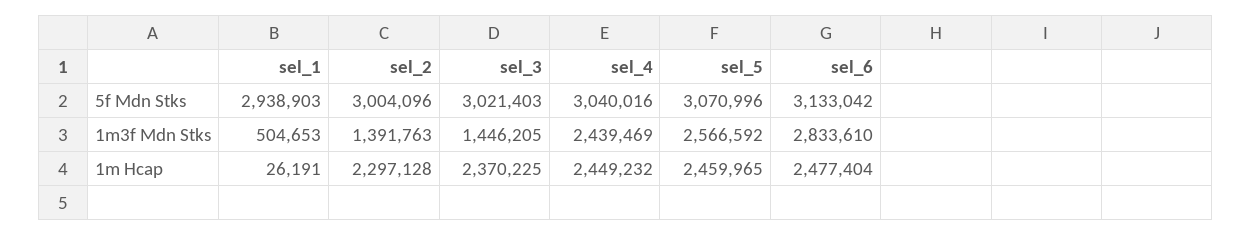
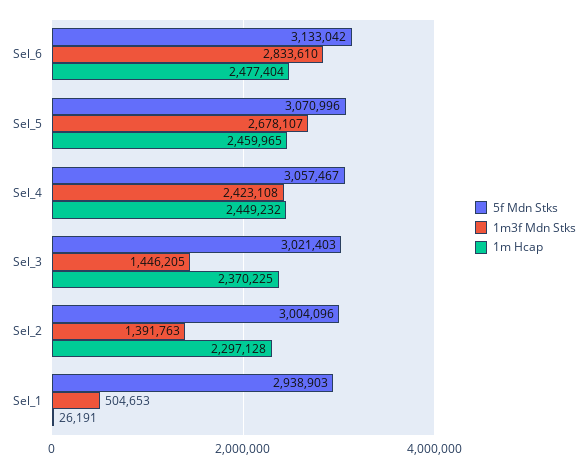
  {
    "5f Mdn Stks": {
      "sel_1": 2938903,
      "sel_2": 3004096,
      "sel_3": 3021403,
-     "sel_4": 3040016,
+     "sel_4": 3057467,
      "sel_5": 3070996,
      "sel_6": 3133042
    },
    "1m3f Mdn Stks": {
      "sel_1": 504653,
      "sel_2": 1391763,
      "sel_3": 1446205,
-     "sel_4": 2439469,
+     "sel_4": 2423108,
-     "sel_5": 2566592,
+     "sel_5": 2678107,
      "sel_6": 2833610
    },
    "1m Hcap": {
      "sel_1": 26191,
      "sel_2": 2297128,
      "sel_3": 2370225,
      "sel_4": 2449232,
      "sel_5": 2459965,
      "sel_6": 2477404
    }
  }

